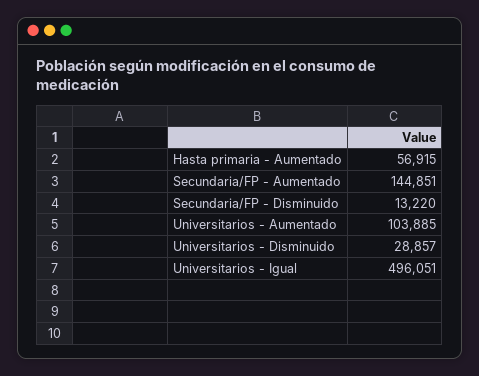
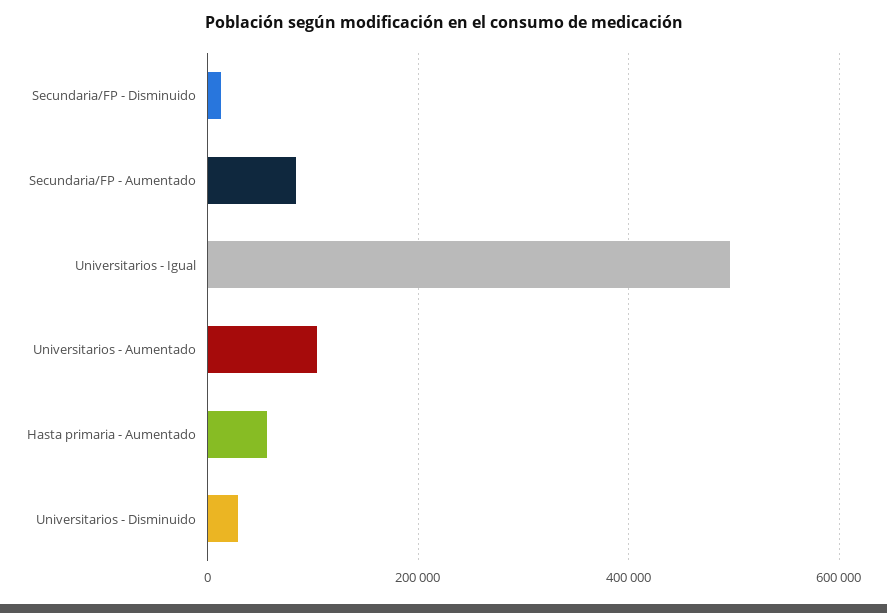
  {
    "Hasta primaria - Aumentado": 56915,
-   "Secundaria/FP - Aumentado": 144851,
+   "Secundaria/FP - Aumentado": 80000,
    "Secundaria/FP - Disminuido": 13220,
    "Universitarios - Aumentado": 103885,
    "Universitarios - Disminuido": 28857,
    "Universitarios - Igual": 496051
  }

